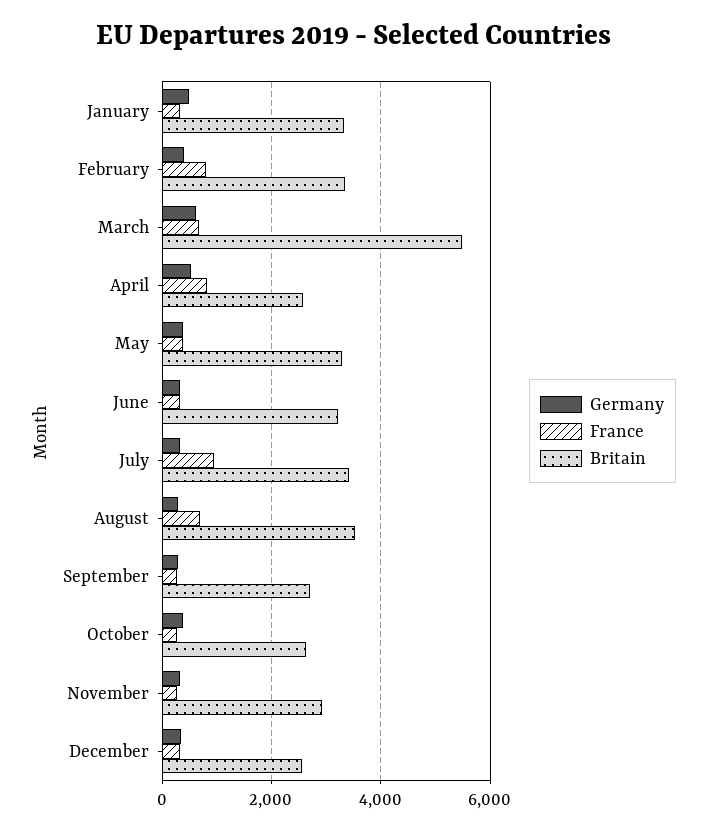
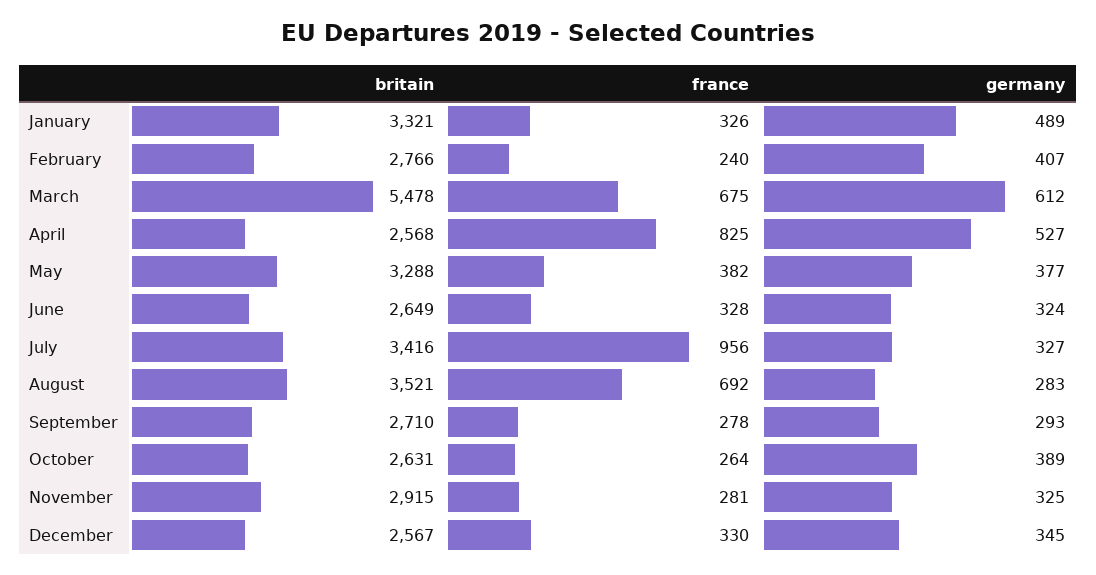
  {
    "Germany": {
      "January": 489,
      "February": 407,
      "March": 612,
      "April": 527,
      "May": 377,
      "June": 324,
      "July": 327,
      "August": 283,
      "September": 293,
      "October": 389,
      "November": 325,
      "December": 345
    },
    "France": {
      "January": 326,
-     "February": 800,
+     "February": 240,
      "March": 675,
      "April": 825,
      "May": 382,
      "June": 328,
      "July": 956,
      "August": 692,
      "September": 278,
      "October": 264,
      "November": 281,
      "December": 330
    },
    "Britain": {
      "January": 3321,
-     "February": 3400,
+     "February": 2766,
      "March": 5478,
      "April": 2568,
      "May": 3288,
-     "June": 3200,
+     "June": 2649,
      "July": 3416,
      "August": 3521,
      "September": 2710,
      "October": 2631,
      "November": 2915,
      "December": 2567
    }
  }

